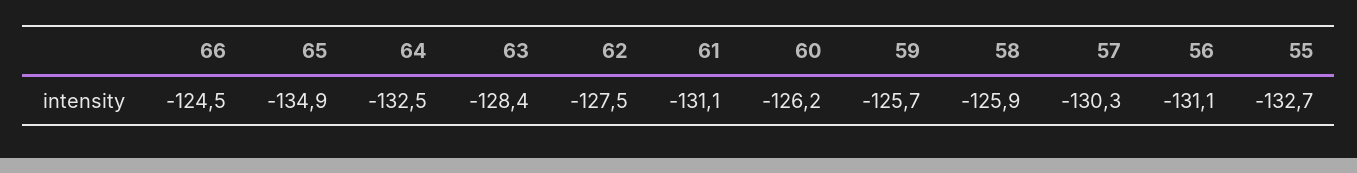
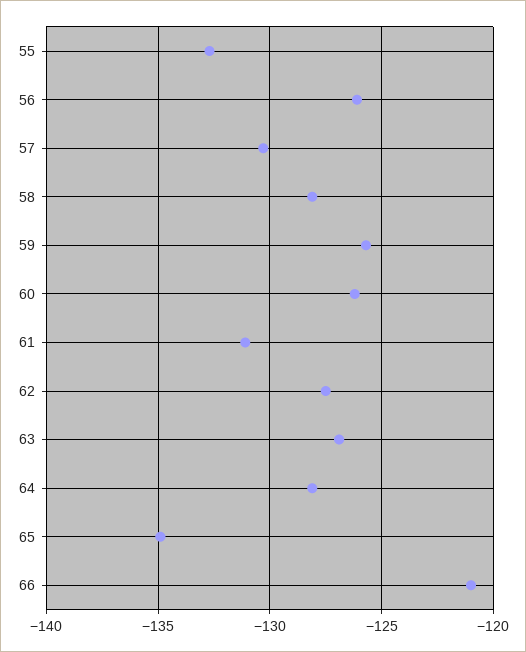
  {
-   "66": -124.5,
+   "66": -121,
    "65": -134.9,
-   "64": -132.5,
+   "64": -128,
-   "63": -128.4,
+   "63": -127,
    "62": -127.5,
    "61": -131.1,
    "60": -126.2,
    "59": -125.7,
-   "58": -125.9,
+   "58": -128,
    "57": -130.3,
-   "56": -131.1,
+   "56": -126,
    "55": -132.7
  }

